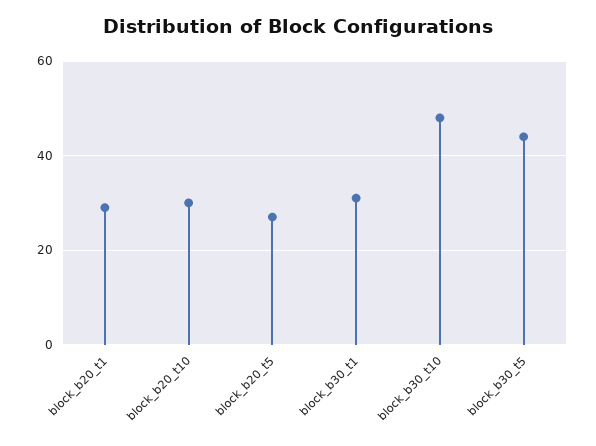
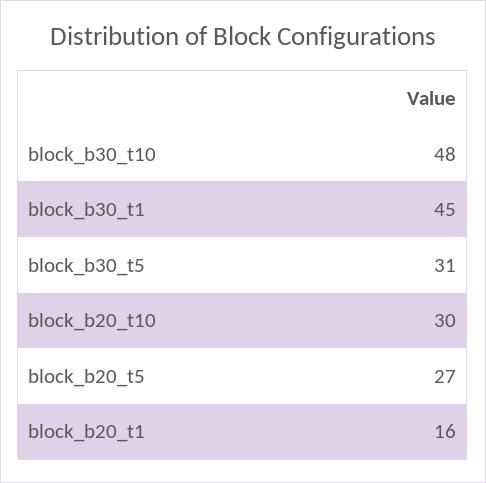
  {
-   "block_b20_t1": 30,
+   "block_b20_t1": 16,
    "block_b20_t10": 30,
    "block_b20_t5": 27,
-   "block_b30_t1": 30,
+   "block_b30_t1": 45,
    "block_b30_t10": 48,
-   "block_b30_t5": 45
+   "block_b30_t5": 31
  }

